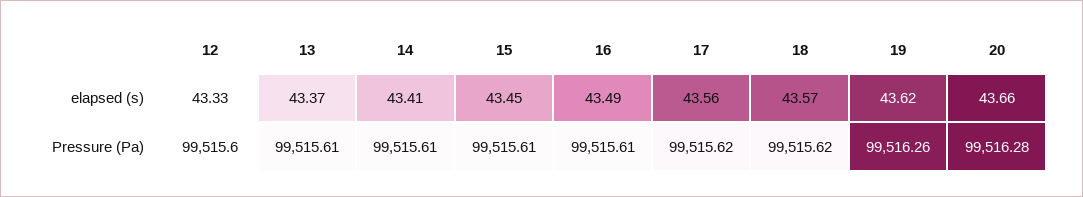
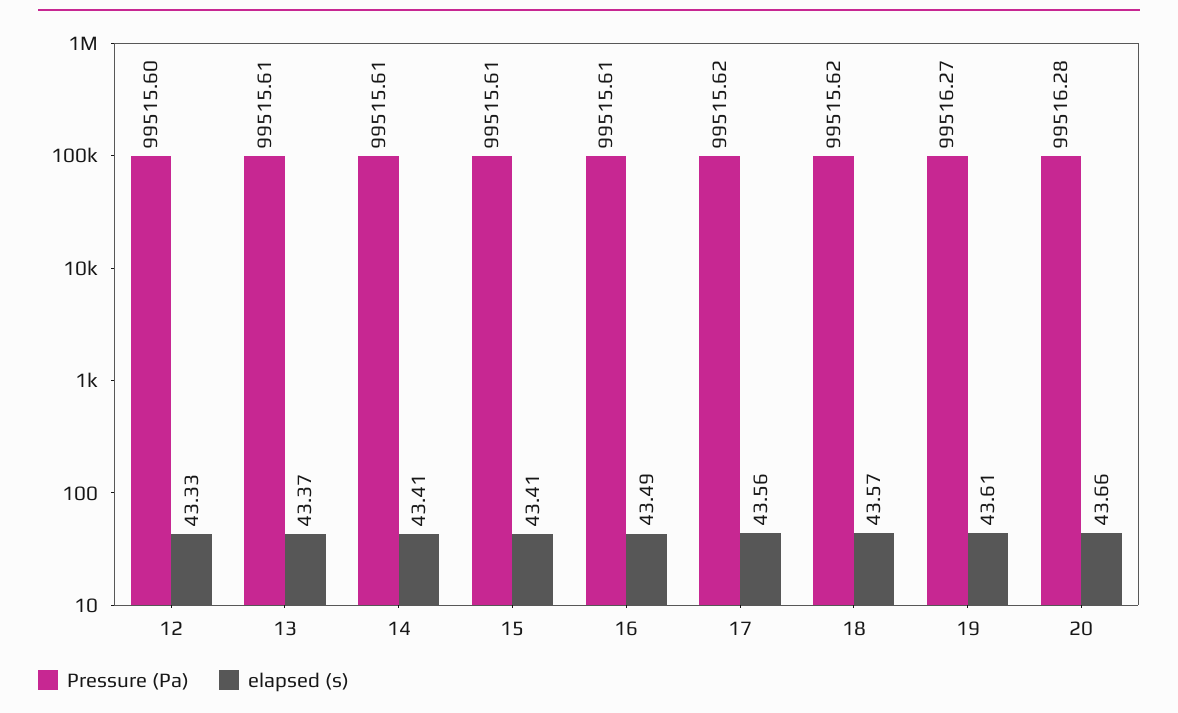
  {
    "elapsed (s)": {
      "12": 43.33,
      "13": 43.37,
      "14": 43.41,
-     "15": 43.45,
+     "15": 43.41,
      "16": 43.49,
      "17": 43.56,
      "18": 43.57,
-     "19": 43.62,
+     "19": 43.61,
      "20": 43.66
    },
    "Pressure (Pa)": {
      "12": 99515.6,
      "13": 99515.61,
      "14": 99515.61,
      "15": 99515.61,
      "16": 99515.61,
      "17": 99515.62,
      "18": 99515.62,
-     "19": 99516.26,
+     "19": 99516.27,
      "20": 99516.28
    }
  }

